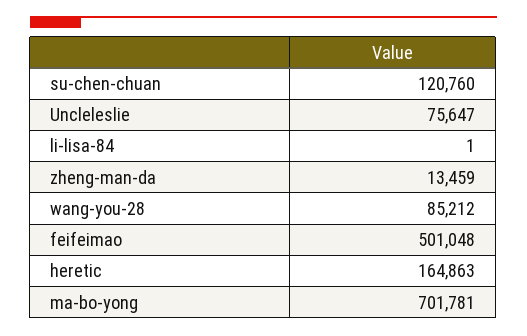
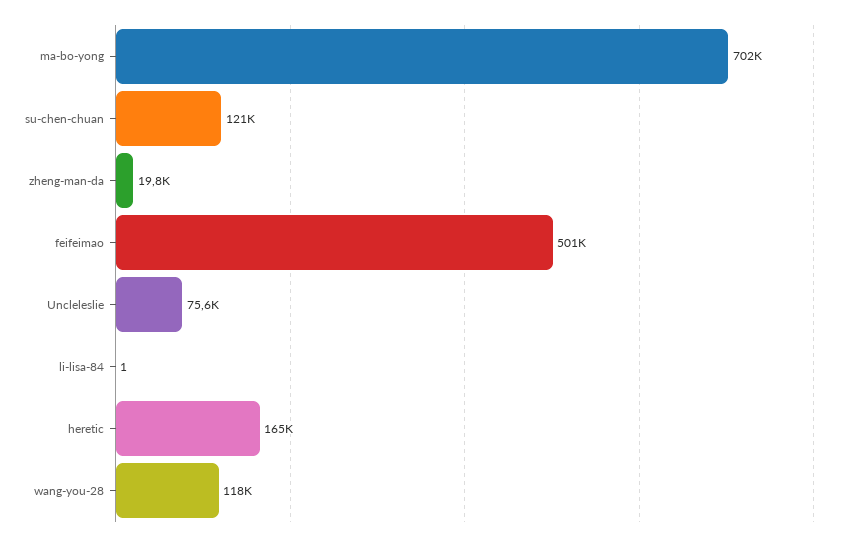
  {
    "su-chen-chuan": 120760,
    "Uncleleslie": 75647,
    "li-lisa-84": 1,
-   "zheng-man-da": 13459,
+   "zheng-man-da": 19800,
-   "wang-you-28": 85212,
+   "wang-you-28": 118000,
    "feifeimao": 501048,
    "heretic": 164863,
    "ma-bo-yong": 701781
  }

